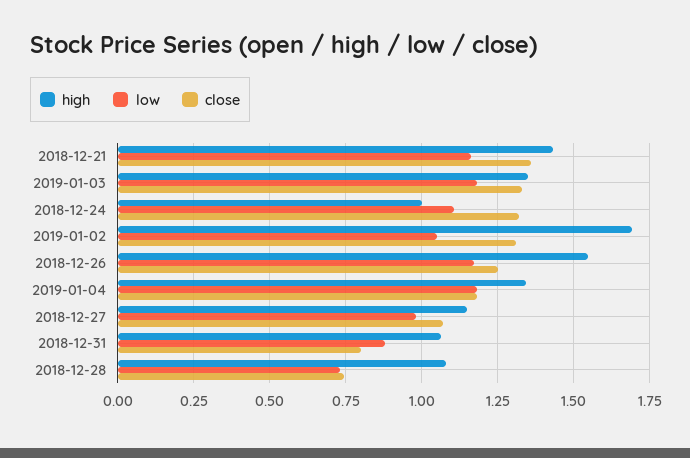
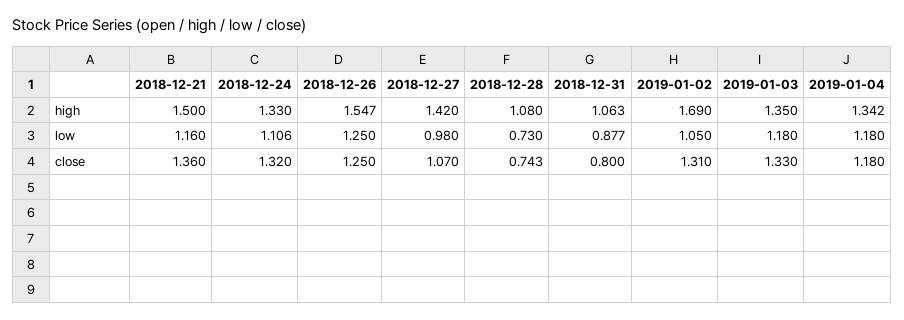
  {
    "high": {
-     "2018-12-21": 1.425,
+     "2018-12-21": 1.5,
      "2019-01-03": 1.35,
-     "2018-12-24": 1,
+     "2018-12-24": 1.33,
      "2019-01-02": 1.69,
      "2018-12-26": 1.547,
      "2019-01-04": 1.342,
-     "2018-12-27": 1.15,
+     "2018-12-27": 1.42,
      "2018-12-31": 1.063,
      "2018-12-28": 1.08
    },
    "low": {
      "2018-12-21": 1.16,
      "2019-01-03": 1.18,
      "2018-12-24": 1.106,
      "2019-01-02": 1.05,
-     "2018-12-26": 1.175,
+     "2018-12-26": 1.25,
      "2019-01-04": 1.18,
      "2018-12-27": 0.98,
      "2018-12-31": 0.877,
      "2018-12-28": 0.73
    },
    "close": {
      "2018-12-21": 1.36,
      "2019-01-03": 1.33,
      "2018-12-24": 1.32,
      "2019-01-02": 1.31,
      "2018-12-26": 1.25,
      "2019-01-04": 1.18,
      "2018-12-27": 1.07,
      "2018-12-31": 0.8,
      "2018-12-28": 0.743
    }
  }

